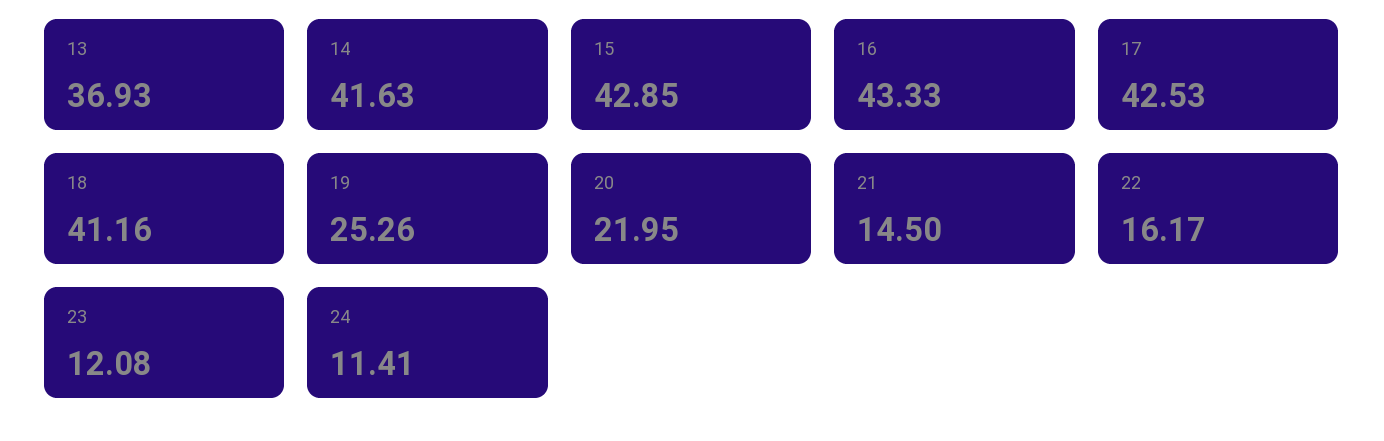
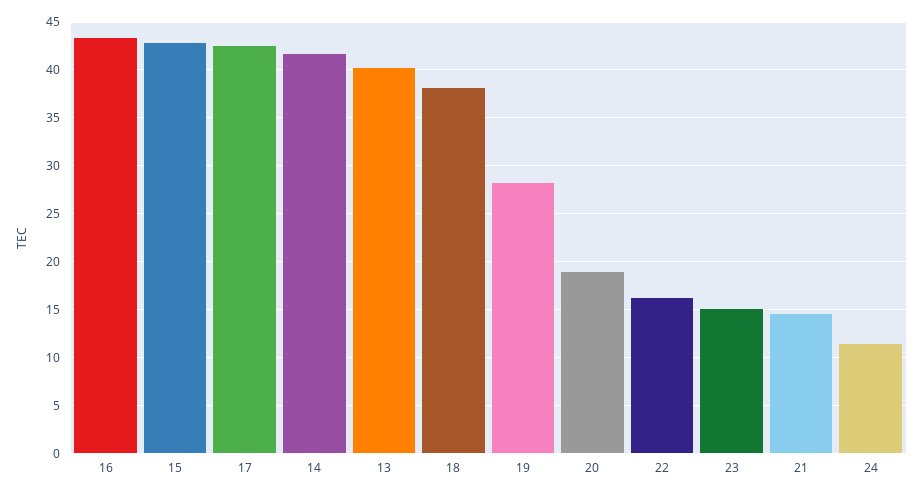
  {
-   "13": 36.93,
+   "13": 40,
    "14": 41.63,
    "15": 42.85,
    "16": 43.33,
    "17": 42.53,
-   "18": 41.16,
+   "18": 38,
-   "19": 25.26,
+   "19": 28,
-   "20": 21.95,
+   "20": 19,
    "21": 14.5,
    "22": 16.17,
-   "23": 12.08,
+   "23": 15,
    "24": 11.41
  }

